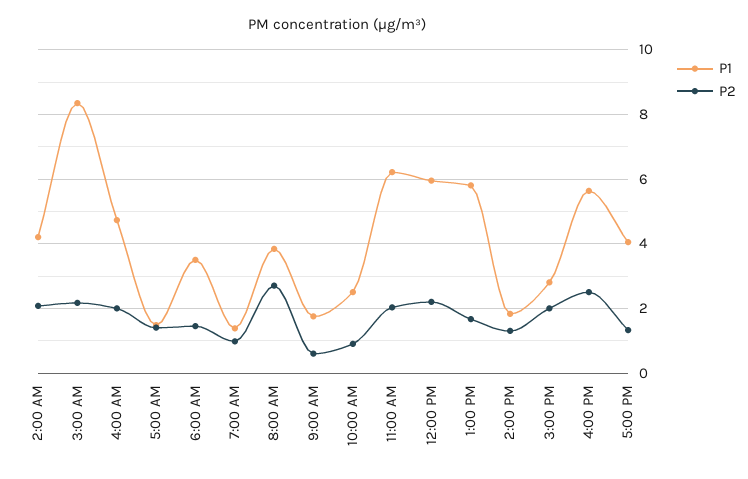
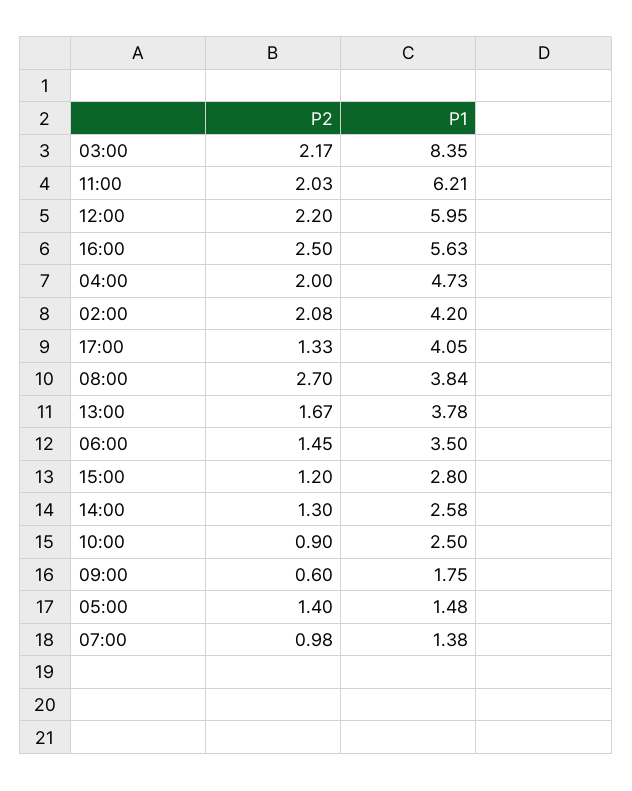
  {
    "P1": {
      "2:00 AM": 4.2,
      "3:00 AM": 8.35,
      "4:00 AM": 4.73,
      "5:00 AM": 1.48,
      "6:00 AM": 3.5,
      "7:00 AM": 1.38,
      "8:00 AM": 3.84,
      "9:00 AM": 1.75,
      "10:00 AM": 2.5,
      "11:00 AM": 6.21,
      "12:00 PM": 5.95,
-     "1:00 PM": 5.8,
+     "1:00 PM": 3.78,
-     "2:00 PM": 1.8,
+     "2:00 PM": 2.58,
      "3:00 PM": 2.8,
      "4:00 PM": 5.63,
      "5:00 PM": 4.05
    },
    "P2": {
      "2:00 AM": 2.08,
      "3:00 AM": 2.17,
      "4:00 AM": 2,
      "5:00 AM": 1.4,
      "6:00 AM": 1.45,
      "7:00 AM": 0.98,
      "8:00 AM": 2.7,
      "9:00 AM": 0.6,
      "10:00 AM": 0.9,
      "11:00 AM": 2.03,
      "12:00 PM": 2.2,
      "1:00 PM": 1.67,
      "2:00 PM": 1.3,
-     "3:00 PM": 2,
+     "3:00 PM": 1.2,
      "4:00 PM": 2.5,
      "5:00 PM": 1.33
    }
  }

